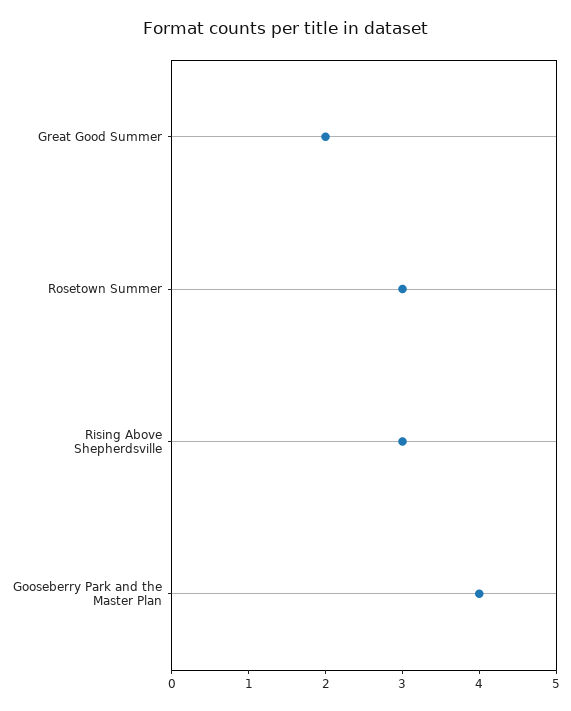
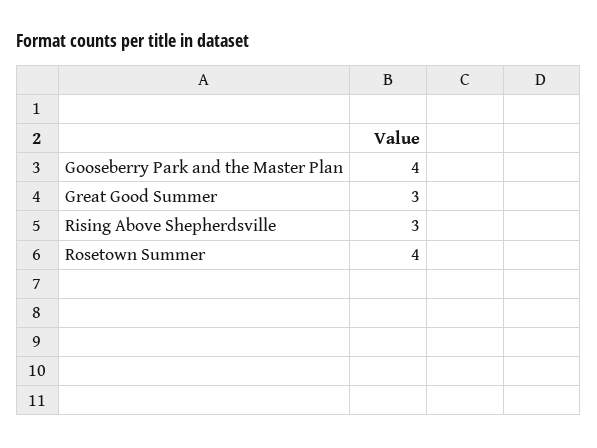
  {
-   "Great Good Summer": 2,
+   "Great Good Summer": 3,
-   "Rosetown Summer": 3,
+   "Rosetown Summer": 4,
    "Rising Above Shepherdsville": 3,
    "Gooseberry Park and the Master Plan": 4
  }

